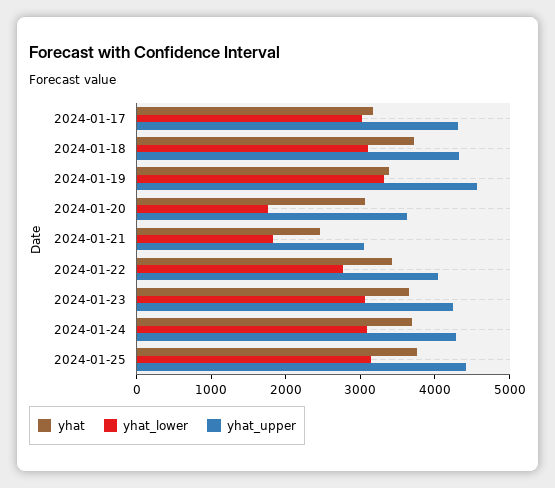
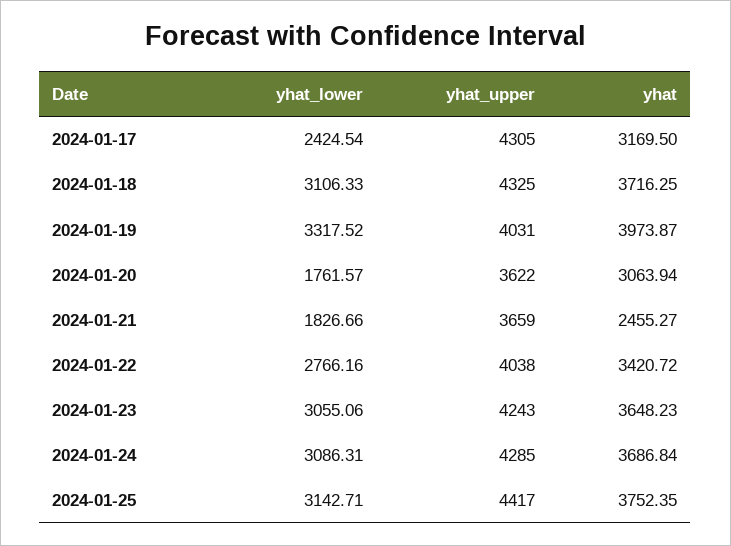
  {
    "yhat": {
      "2024-01-17": 3169.5,
      "2024-01-18": 3716.25,
-     "2024-01-19": 3400,
+     "2024-01-19": 3973.87,
      "2024-01-20": 3063.94,
      "2024-01-21": 2455.27,
      "2024-01-22": 3420.72,
      "2024-01-23": 3648.23,
      "2024-01-24": 3686.84,
      "2024-01-25": 3752.35
    },
    "yhat_lower": {
-     "2024-01-17": 3000,
+     "2024-01-17": 2424.54,
      "2024-01-18": 3106.33,
      "2024-01-19": 3317.52,
      "2024-01-20": 1761.57,
      "2024-01-21": 1826.66,
      "2024-01-22": 2766.16,
      "2024-01-23": 3055.06,
      "2024-01-24": 3086.31,
      "2024-01-25": 3142.71
    },
    "yhat_upper": {
      "2024-01-17": 4305,
      "2024-01-18": 4325,
-     "2024-01-19": 4600,
+     "2024-01-19": 4031,
      "2024-01-20": 3622,
-     "2024-01-21": 3000,
+     "2024-01-21": 3659,
      "2024-01-22": 4038,
      "2024-01-23": 4243,
      "2024-01-24": 4285,
      "2024-01-25": 4417
    }
  }

